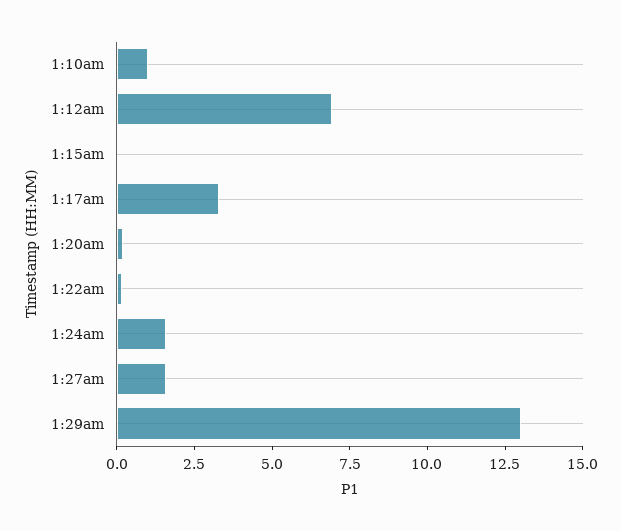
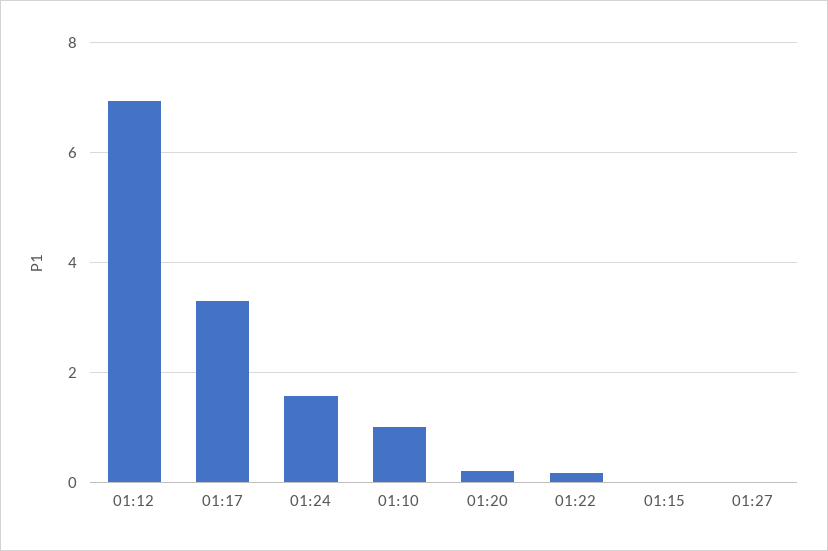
  {
    "1:10am": 1,
    "1:12am": 7,
    "1:15am": 0,
    "1:17am": 3.4,
    "1:20am": 0.2,
    "1:22am": 0.2,
    "1:24am": 1.6,
-   "1:27am": 1.5,
+   "1:27am": 0
-   "1:29am": 13
  }

